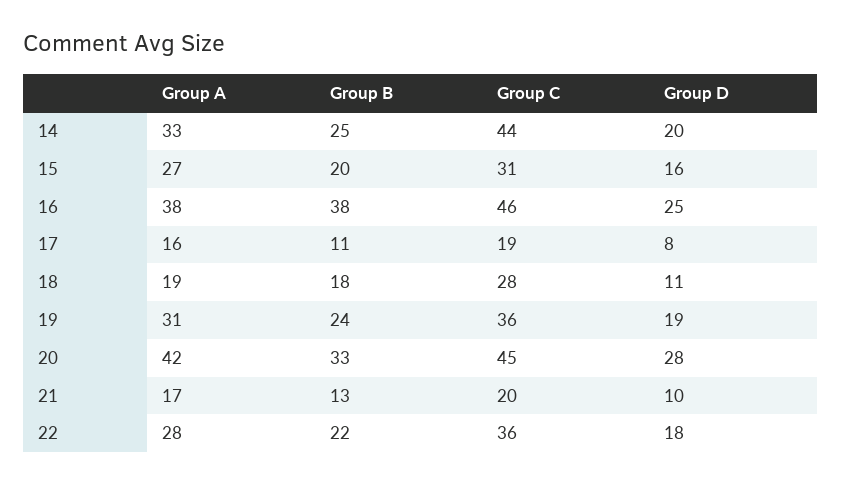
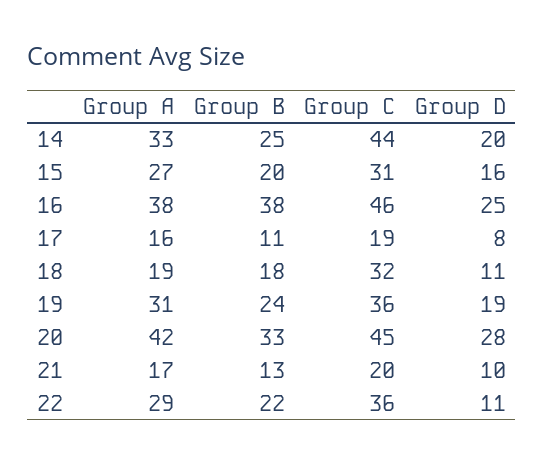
  {
    "Group A": {
      "14": 33,
      "15": 27,
      "16": 38,
      "17": 16,
      "18": 19,
      "19": 31,
      "20": 42,
      "21": 17,
-     "22": 28
+     "22": 29
    },
    "Group B": {
      "14": 25,
      "15": 20,
      "16": 38,
      "17": 11,
      "18": 18,
      "19": 24,
      "20": 33,
      "21": 13,
      "22": 22
    },
    "Group C": {
      "14": 44,
      "15": 31,
      "16": 46,
      "17": 19,
-     "18": 28,
+     "18": 32,
      "19": 36,
      "20": 45,
      "21": 20,
      "22": 36
    },
    "Group D": {
      "14": 20,
      "15": 16,
      "16": 25,
      "17": 8,
      "18": 11,
      "19": 19,
      "20": 28,
      "21": 10,
-     "22": 18
+     "22": 11
    }
  }

